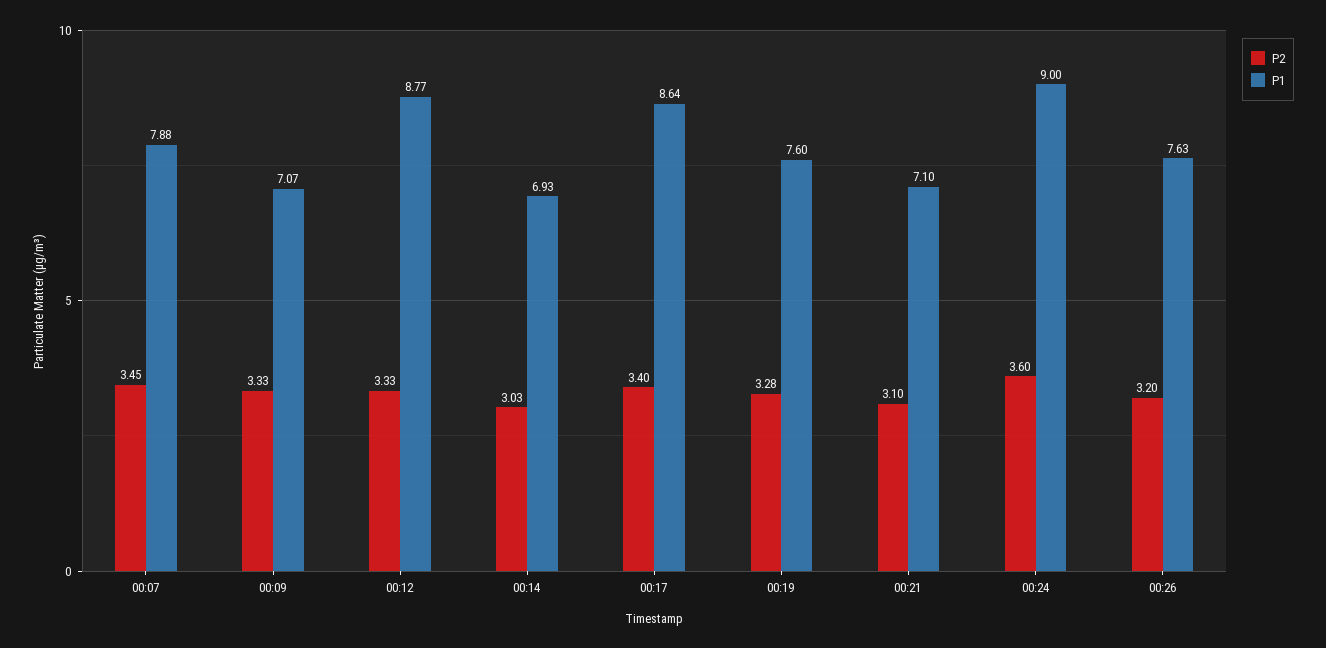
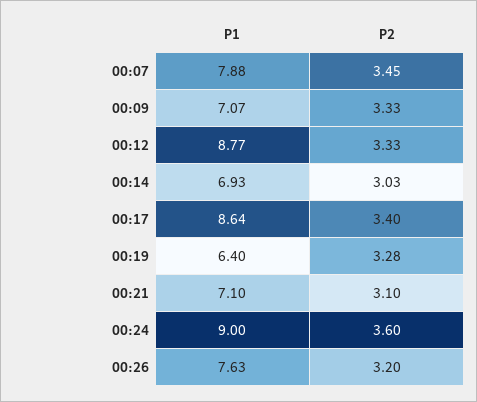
  {
    "P2": {
      "00:07": 3.45,
      "00:09": 3.33,
      "00:12": 3.33,
      "00:14": 3.03,
      "00:17": 3.4,
      "00:19": 3.28,
      "00:21": 3.1,
      "00:24": 3.6,
      "00:26": 3.2
    },
    "P1": {
      "00:07": 7.88,
      "00:09": 7.07,
      "00:12": 8.77,
      "00:14": 6.93,
      "00:17": 8.64,
-     "00:19": 7.6,
+     "00:19": 6.4,
      "00:21": 7.1,
      "00:24": 9,
      "00:26": 7.63
    }
  }

